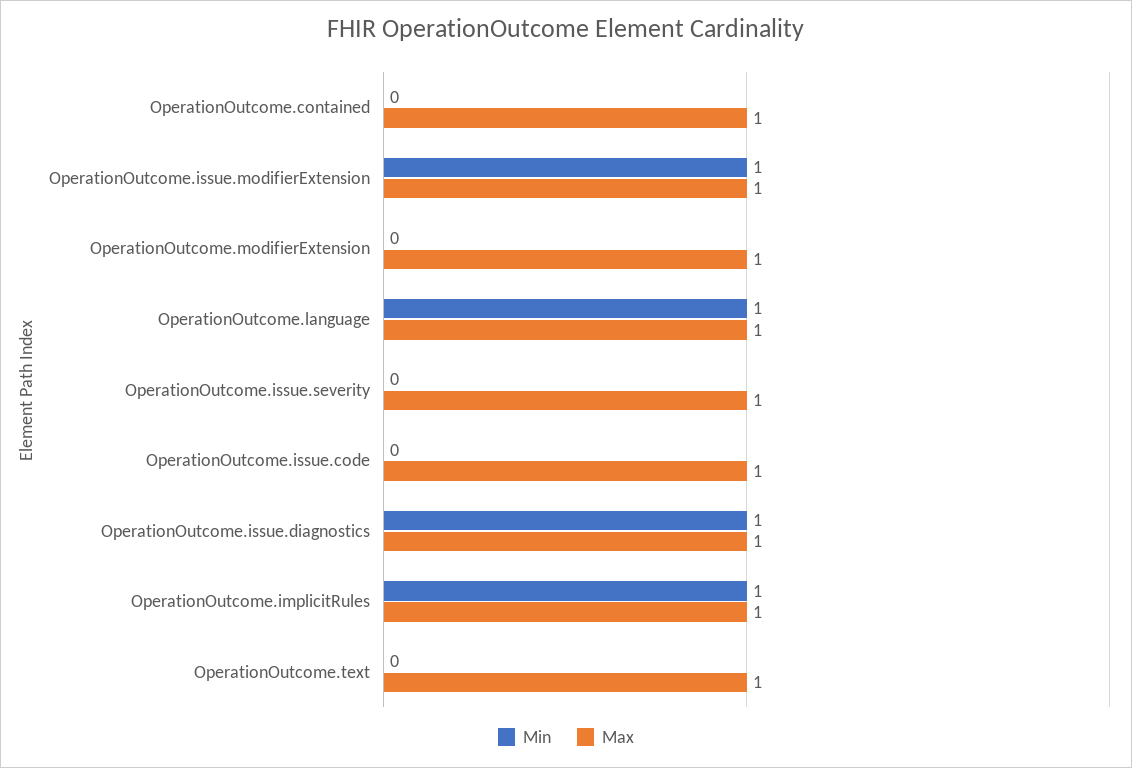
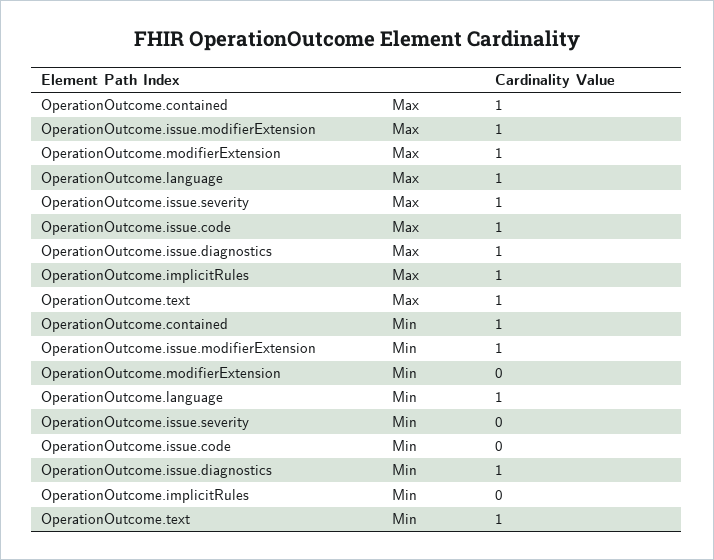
  {
    "Min": {
-     "OperationOutcome.contained": 0,
+     "OperationOutcome.contained": 1,
      "OperationOutcome.issue.modifierExtension": 1,
      "OperationOutcome.modifierExtension": 0,
      "OperationOutcome.language": 1,
      "OperationOutcome.issue.severity": 0,
      "OperationOutcome.issue.code": 0,
      "OperationOutcome.issue.diagnostics": 1,
-     "OperationOutcome.implicitRules": 1,
+     "OperationOutcome.implicitRules": 0,
-     "OperationOutcome.text": 0
+     "OperationOutcome.text": 1
    },
    "Max": {
      "OperationOutcome.contained": 1,
      "OperationOutcome.issue.modifierExtension": 1,
      "OperationOutcome.modifierExtension": 1,
      "OperationOutcome.language": 1,
      "OperationOutcome.issue.severity": 1,
      "OperationOutcome.issue.code": 1,
      "OperationOutcome.issue.diagnostics": 1,
      "OperationOutcome.implicitRules": 1,
      "OperationOutcome.text": 1
    }
  }

